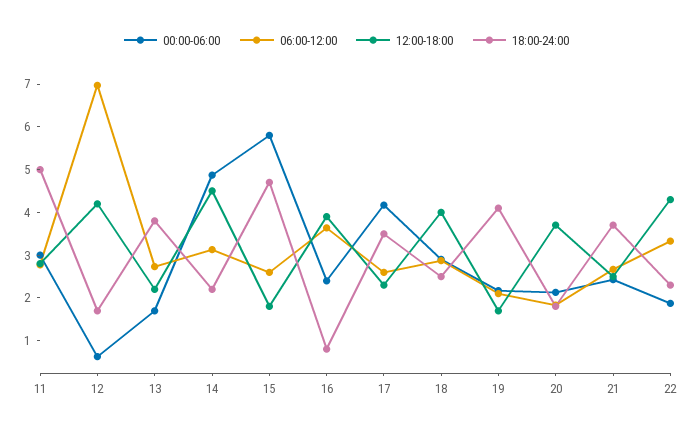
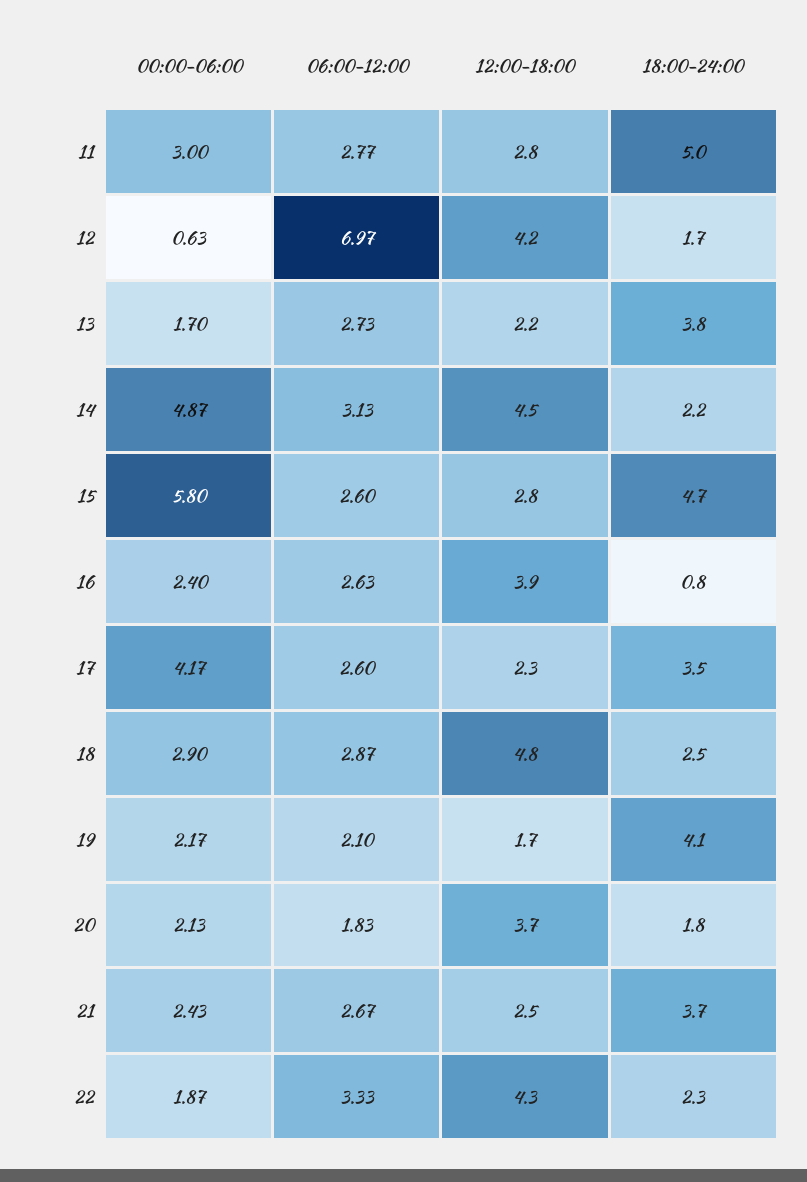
  {
    "00:00-06:00": {
      "11": 3,
      "12": 0.63,
      "13": 1.7,
      "14": 4.87,
      "15": 5.8,
      "16": 2.4,
      "17": 4.17,
      "18": 2.9,
      "19": 2.17,
      "20": 2.13,
      "21": 2.43,
      "22": 1.87
    },
    "06:00-12:00": {
      "11": 2.77,
      "12": 6.97,
      "13": 2.73,
      "14": 3.13,
      "15": 2.6,
-     "16": 3.6,
+     "16": 2.63,
      "17": 2.6,
      "18": 2.87,
      "19": 2.1,
      "20": 1.83,
      "21": 2.67,
      "22": 3.33
    },
    "12:00-18:00": {
      "11": 2.8,
      "12": 4.2,
      "13": 2.2,
      "14": 4.5,
-     "15": 1.8,
+     "15": 2.8,
      "16": 3.9,
      "17": 2.3,
-     "18": 4,
+     "18": 4.8,
      "19": 1.7,
      "20": 3.7,
      "21": 2.5,
      "22": 4.3
    },
    "18:00-24:00": {
      "11": 5,
      "12": 1.7,
      "13": 3.8,
      "14": 2.2,
      "15": 4.7,
      "16": 0.8,
      "17": 3.5,
      "18": 2.5,
      "19": 4.1,
      "20": 1.8,
      "21": 3.7,
      "22": 2.3
    }
  }

